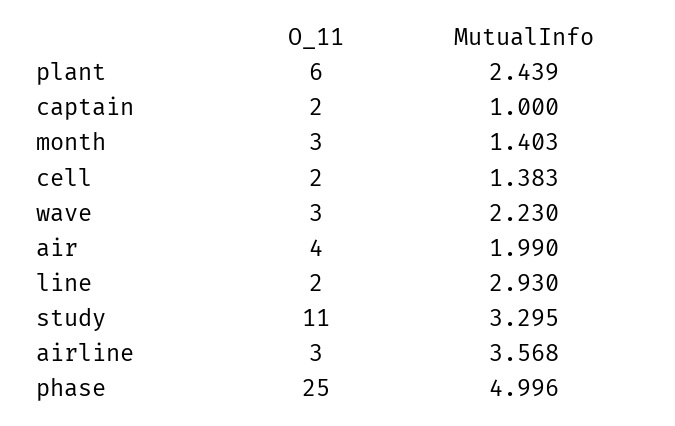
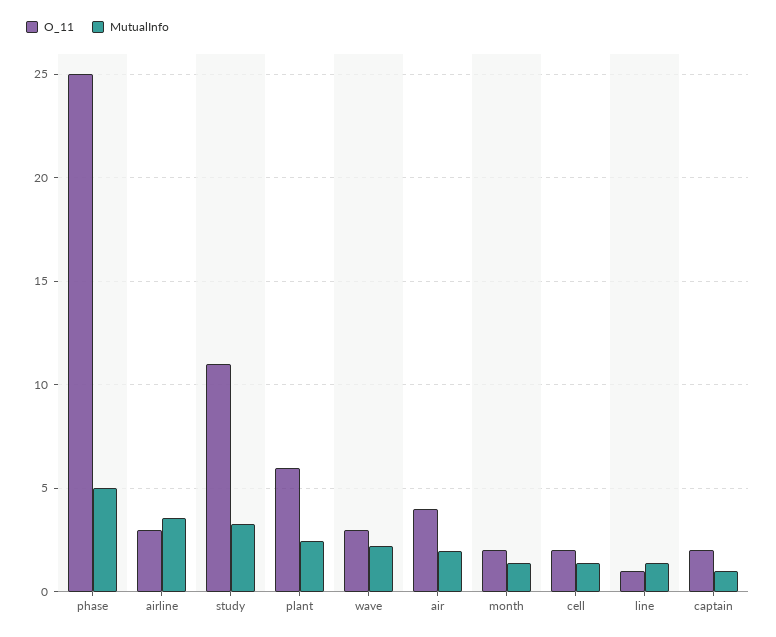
  {
    "O_11": {
      "plant": 6,
      "captain": 2,
-     "month": 3,
+     "month": 2,
      "cell": 2,
      "wave": 3,
      "air": 4,
-     "line": 2,
+     "line": 1,
      "study": 11,
      "airline": 3,
      "phase": 25
    },
    "MutualInfo": {
      "plant": 2.439,
      "captain": 1,
      "month": 1.403,
      "cell": 1.383,
      "wave": 2.23,
      "air": 1.99,
-     "line": 2.93,
+     "line": 1.5,
      "study": 3.295,
      "airline": 3.568,
      "phase": 4.996
    }
  }

